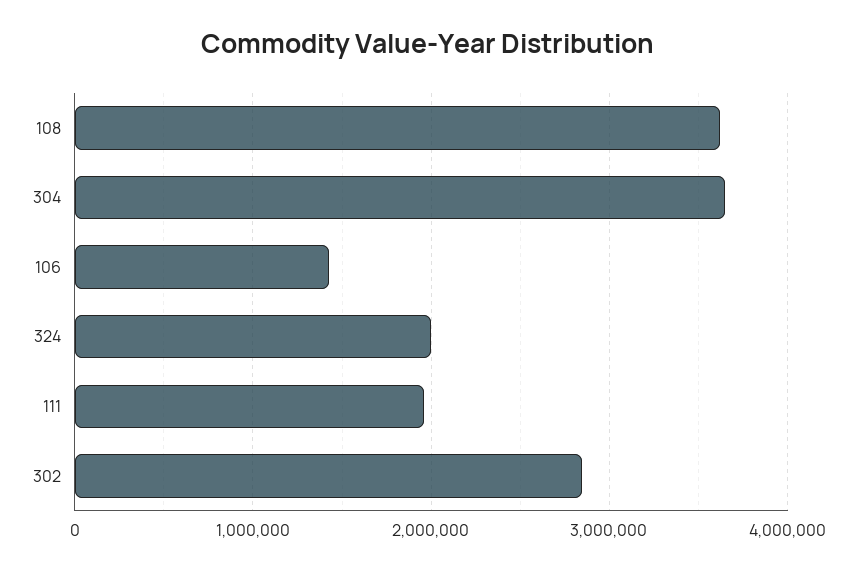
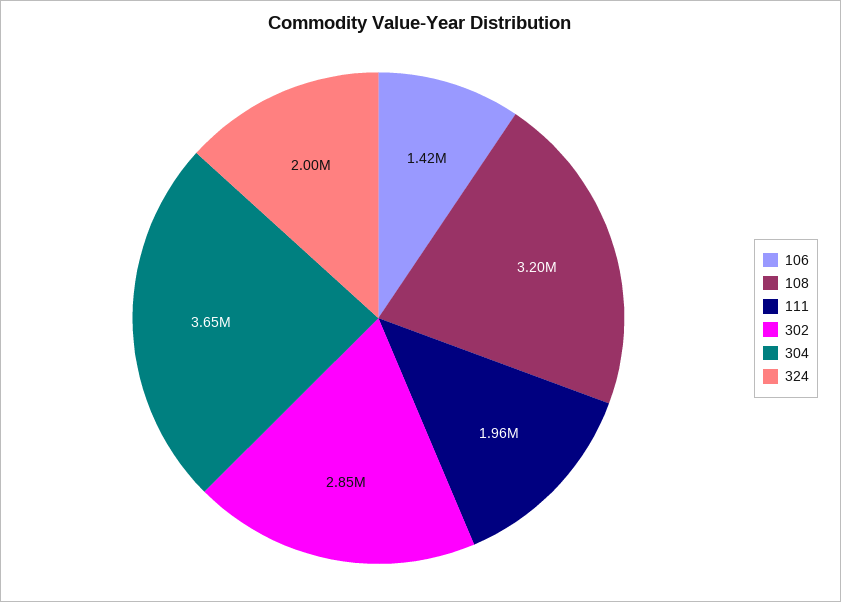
  {
-   "108": 3600000,
+   "108": 3200000,
    "304": 3650000,
    "106": 1420000,
    "324": 2000000,
    "111": 1960000,
    "302": 2850000
  }

